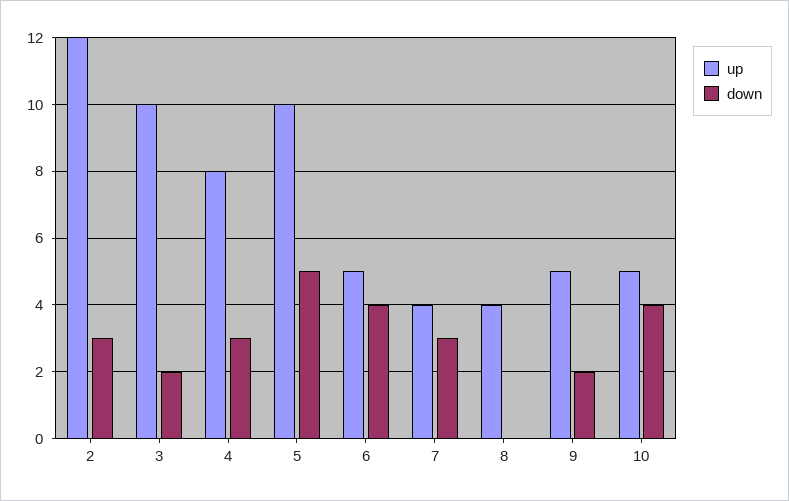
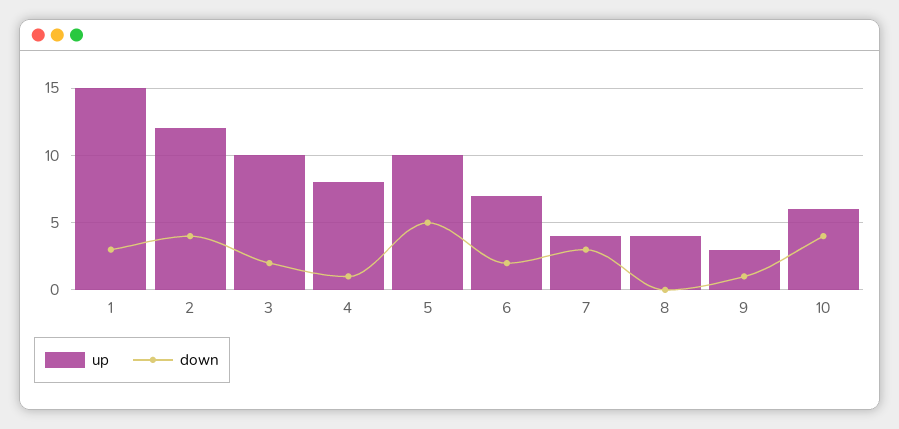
  {
    "up": {
      "2": 12,
      "3": 10,
      "4": 8,
      "5": 10,
-     "6": 5,
+     "6": 7,
      "7": 4,
      "8": 4,
-     "9": 5,
+     "9": 3,
-     "10": 5
+     "10": 6,
+     "1": 15
    },
    "down": {
-     "2": 3,
+     "2": 4,
      "3": 2,
-     "4": 3,
+     "4": 1,
      "5": 5,
-     "6": 4,
+     "6": 2,
      "7": 3,
      "8": 0,
-     "9": 2,
+     "9": 1,
-     "10": 4
+     "10": 4,
+     "1": 3
    }
  }

